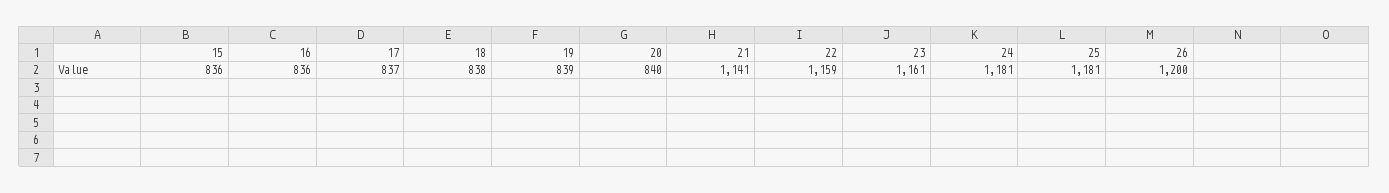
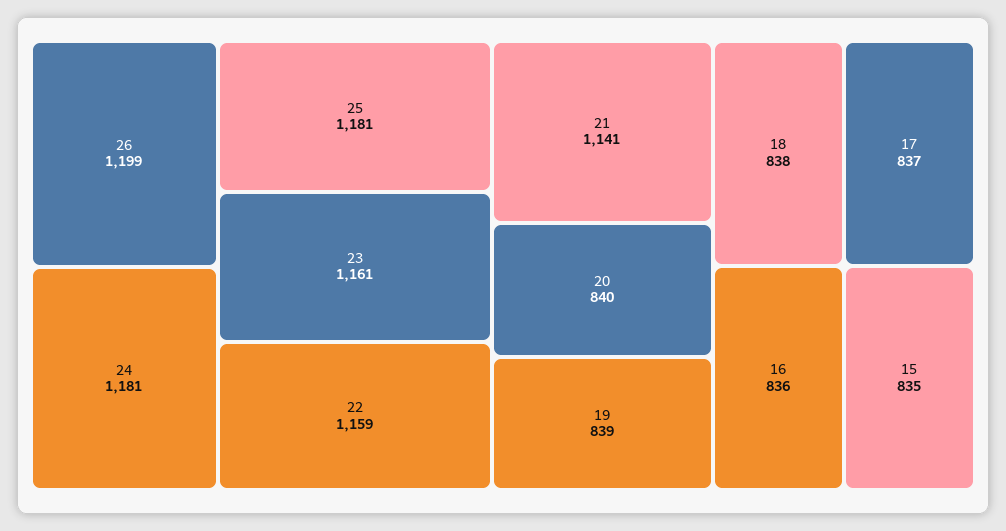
  {
-   "15": 836,
+   "15": 835,
    "16": 836,
    "17": 837,
    "18": 838,
    "19": 839,
    "20": 840,
    "21": 1141,
    "22": 1159,
    "23": 1161,
    "24": 1181,
    "25": 1181,
-   "26": 1200
+   "26": 1199
  }

